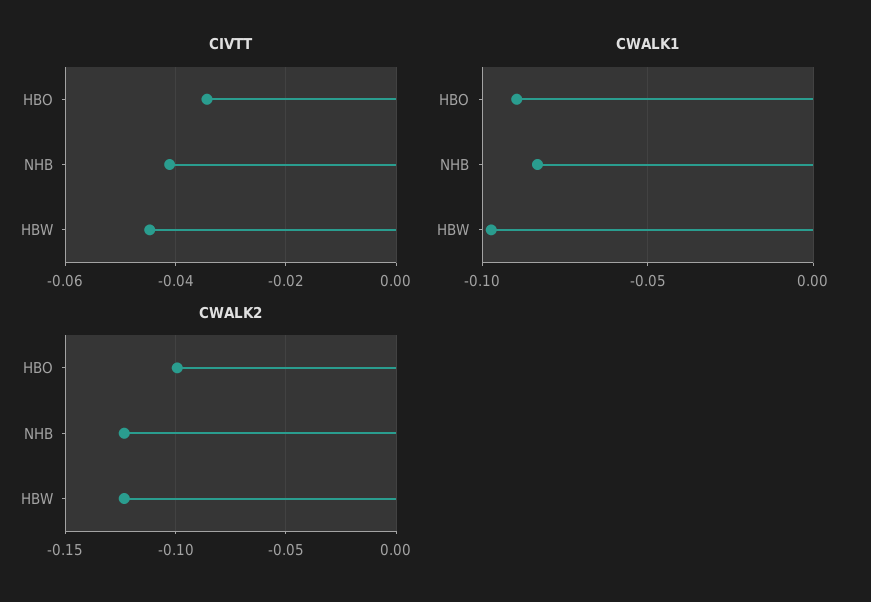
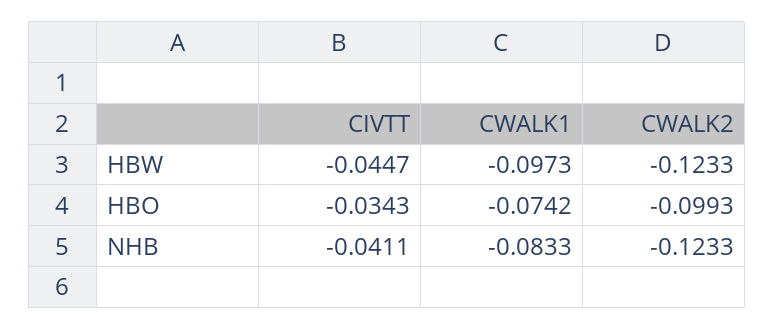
  {
    "CIVTT": {
      "HBO": -0.0343,
      "NHB": -0.0411,
      "HBW": -0.0447
    },
    "CWALK1": {
-     "HBO": -0.09,
+     "HBO": -0.0742,
      "NHB": -0.0833,
      "HBW": -0.0973
    },
    "CWALK2": {
      "HBO": -0.0993,
      "NHB": -0.1233,
      "HBW": -0.1233
    }
  }

